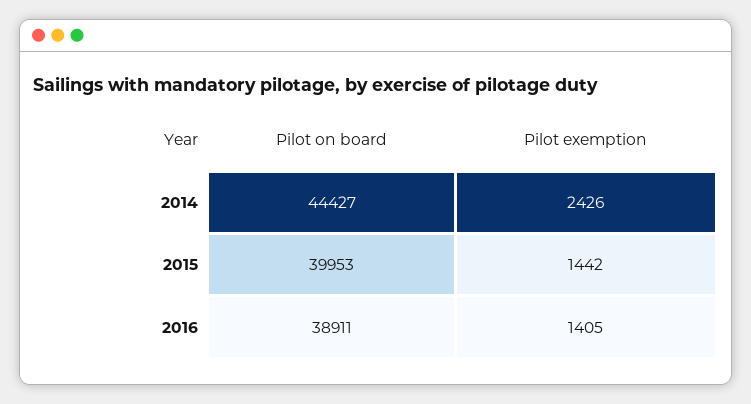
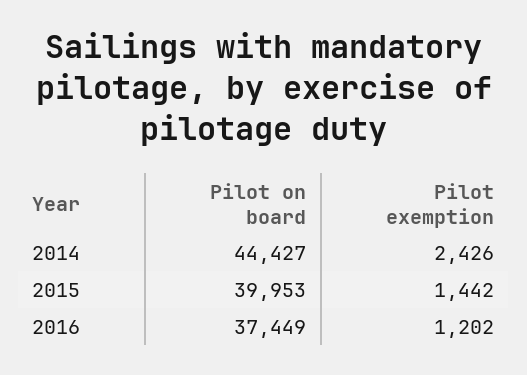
  {
    "Pilot on board": {
      "2014": 44427,
      "2015": 39953,
-     "2016": 38911
+     "2016": 37449
    },
    "Pilot exemption": {
      "2014": 2426,
      "2015": 1442,
-     "2016": 1405
+     "2016": 1202
    }
  }

